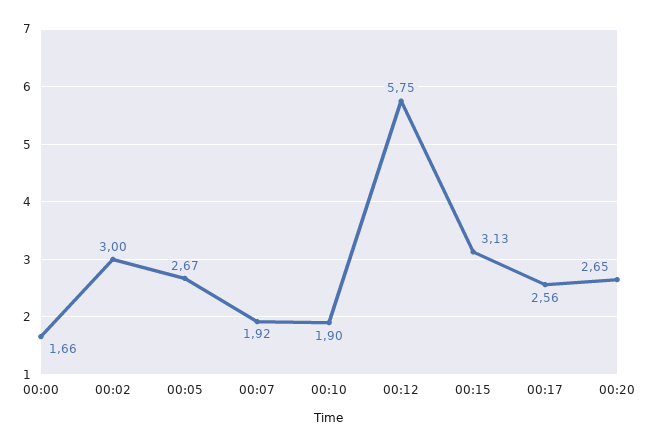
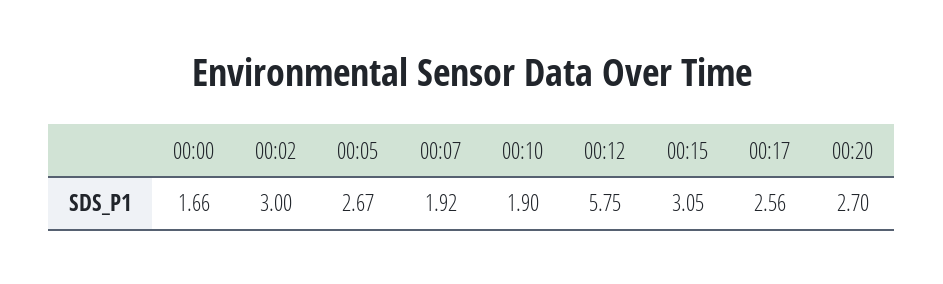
  {
    "00:00": 1.66,
    "00:02": 3,
    "00:05": 2.67,
    "00:07": 1.92,
    "00:10": 1.9,
    "00:12": 5.75,
-   "00:15": 3.13,
+   "00:15": 3.05,
    "00:17": 2.56,
-   "00:20": 2.65
+   "00:20": 2.7
  }

